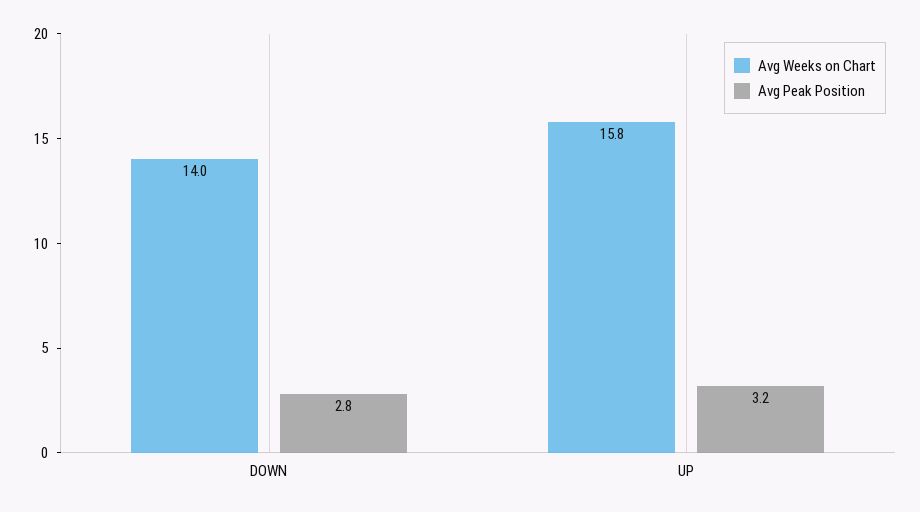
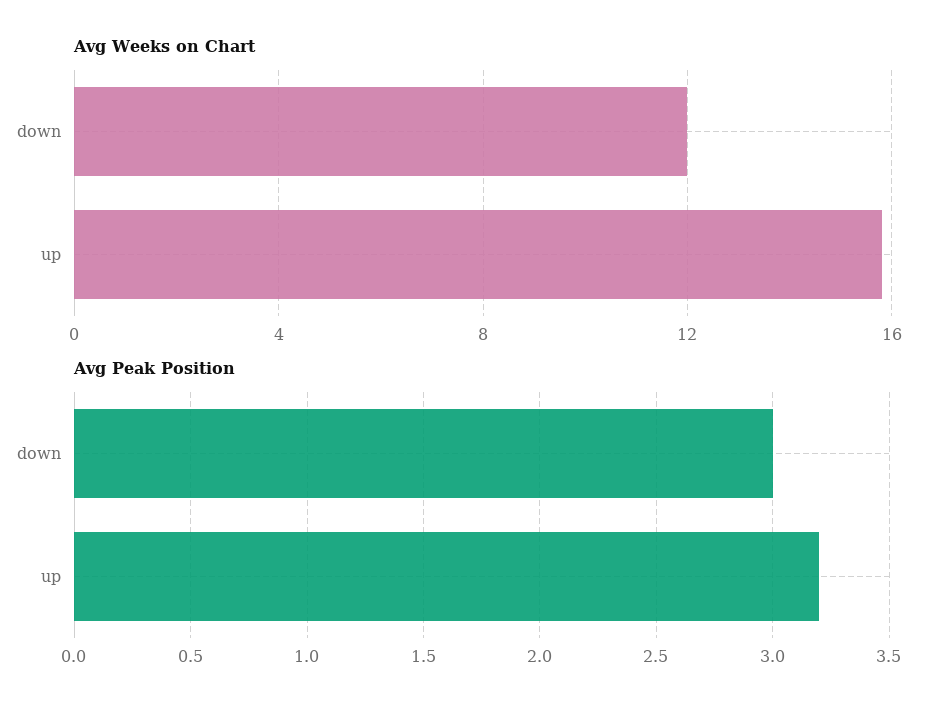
  {
    "Avg Weeks on Chart": {
-     "DOWN": 14,
+     "DOWN": 12,
      "UP": 15.8
    },
    "Avg Peak Position": {
-     "DOWN": 2.8,
+     "DOWN": 3,
      "UP": 3.2
    }
  }

